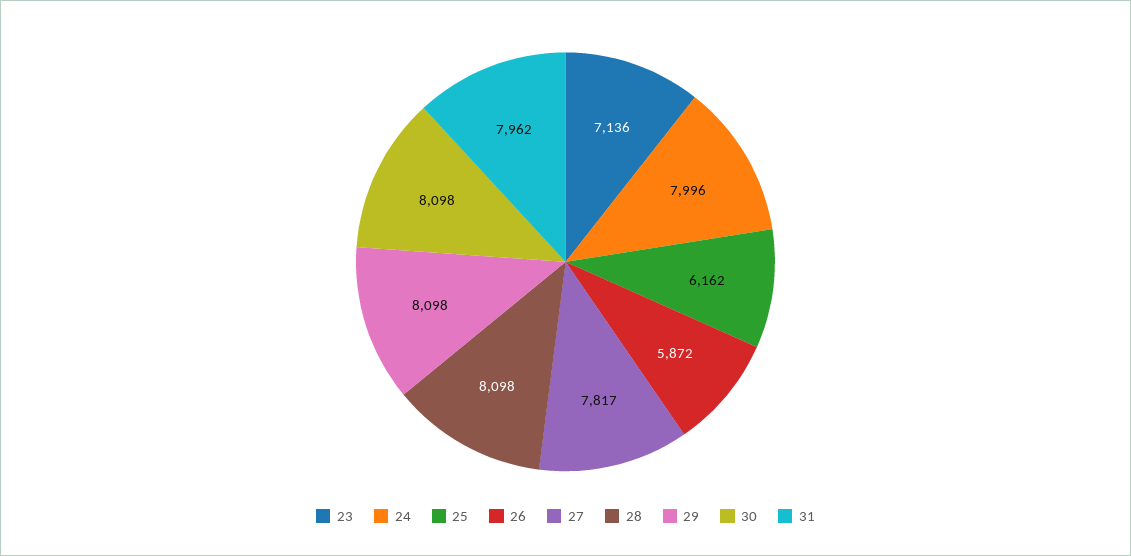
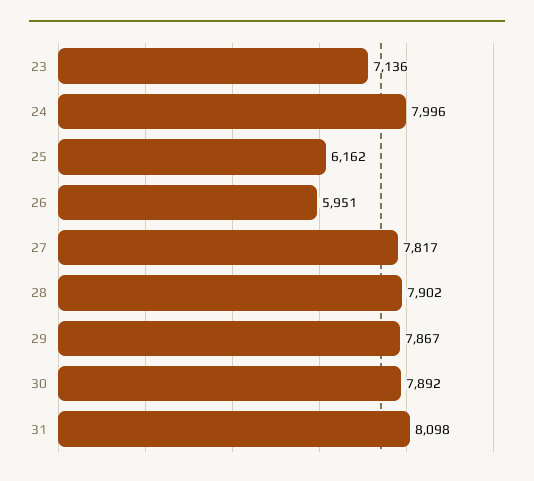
  {
    "23": 7136,
    "24": 7996,
    "25": 6162,
-   "26": 5872,
+   "26": 5951,
    "27": 7817,
-   "28": 8098,
+   "28": 7902,
-   "29": 8098,
+   "29": 7867,
-   "30": 8098,
+   "30": 7892,
-   "31": 7962
+   "31": 8098
  }

